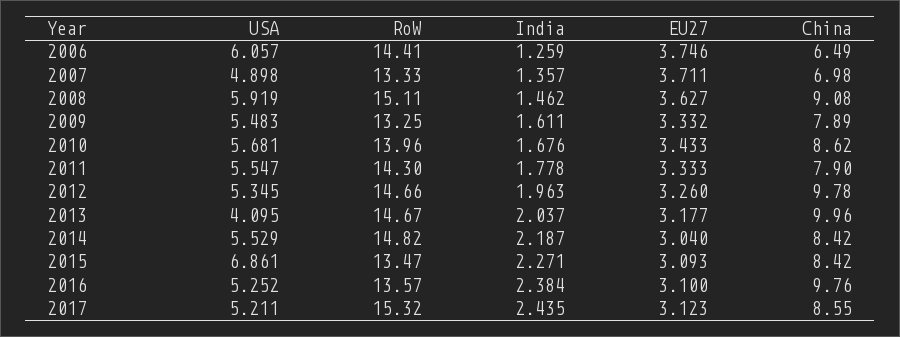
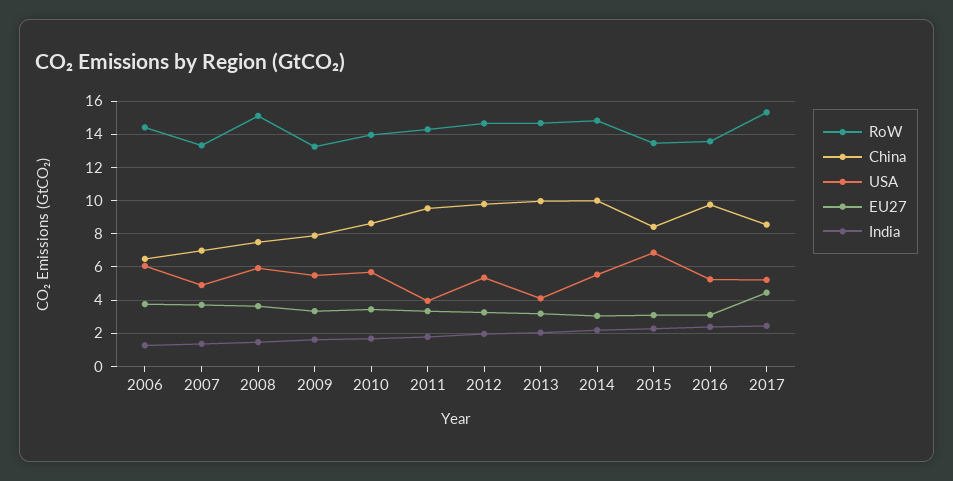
  {
    "USA": {
      "2006": 6.057,
      "2007": 4.898,
      "2008": 5.919,
      "2009": 5.483,
      "2010": 5.681,
-     "2011": 5.547,
+     "2011": 4,
      "2012": 5.345,
      "2013": 4.095,
      "2014": 5.529,
      "2015": 6.861,
      "2016": 5.252,
      "2017": 5.211
    },
    "RoW": {
      "2006": 14.41,
      "2007": 13.33,
      "2008": 15.11,
      "2009": 13.25,
      "2010": 13.96,
      "2011": 14.3,
      "2012": 14.66,
      "2013": 14.67,
      "2014": 14.82,
      "2015": 13.47,
      "2016": 13.57,
      "2017": 15.32
    },
    "India": {
      "2006": 1.259,
      "2007": 1.357,
      "2008": 1.462,
      "2009": 1.611,
      "2010": 1.676,
      "2011": 1.778,
      "2012": 1.963,
      "2013": 2.037,
      "2014": 2.187,
      "2015": 2.271,
      "2016": 2.384,
      "2017": 2.435
    },
    "EU27": {
      "2006": 3.746,
      "2007": 3.711,
      "2008": 3.627,
      "2009": 3.332,
      "2010": 3.433,
      "2011": 3.333,
      "2012": 3.26,
      "2013": 3.177,
      "2014": 3.04,
      "2015": 3.093,
      "2016": 3.1,
-     "2017": 3.123
+     "2017": 4.5
    },
    "China": {
      "2006": 6.49,
      "2007": 6.98,
-     "2008": 9.08,
+     "2008": 7.5,
      "2009": 7.89,
      "2010": 8.62,
-     "2011": 7.9,
+     "2011": 9.5,
      "2012": 9.78,
      "2013": 9.96,
-     "2014": 8.42,
+     "2014": 10,
      "2015": 8.42,
      "2016": 9.76,
      "2017": 8.55
    }
  }

